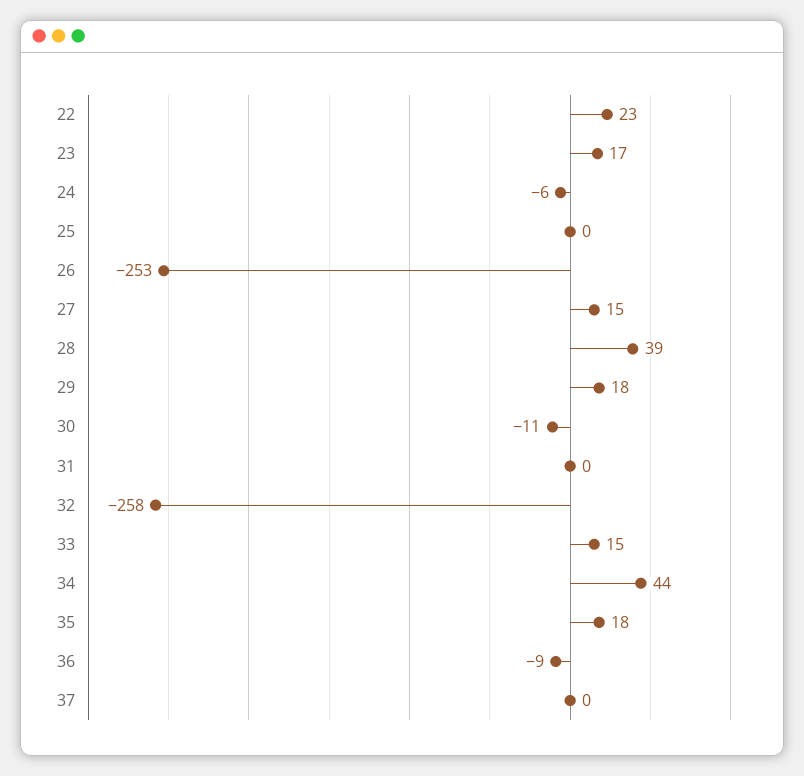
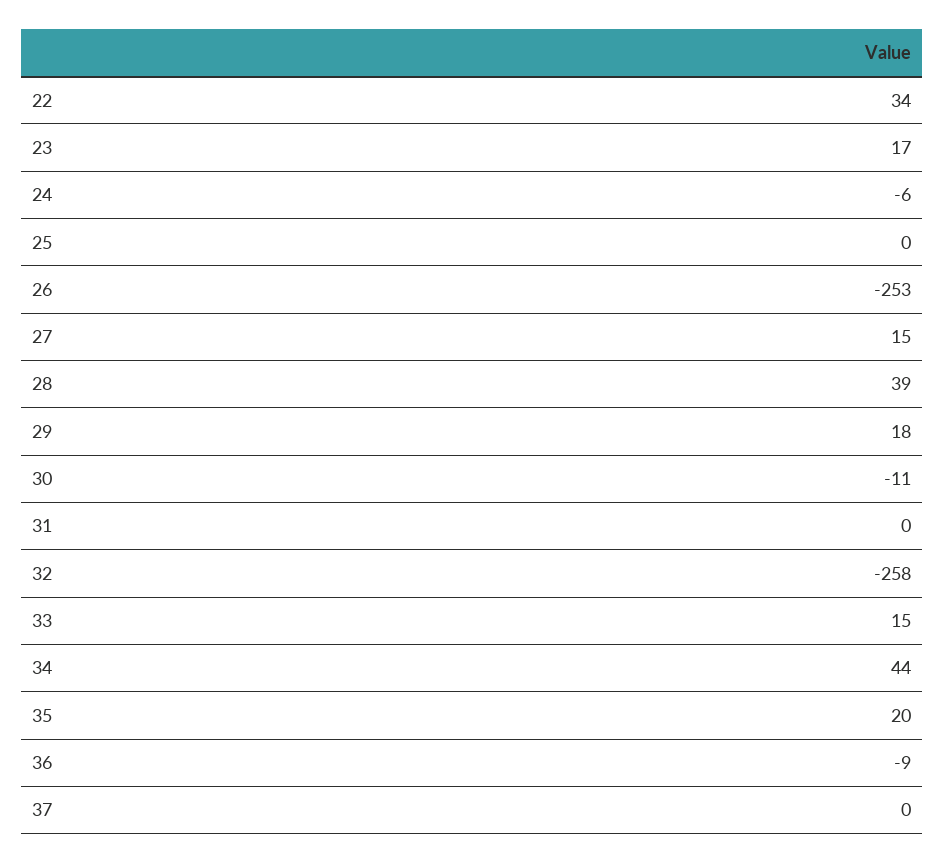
  {
-   "22": 23,
+   "22": 34,
    "23": 17,
    "24": -6,
    "25": 0,
    "26": -253,
    "27": 15,
    "28": 39,
    "29": 18,
    "30": -11,
    "31": 0,
    "32": -258,
    "33": 15,
    "34": 44,
-   "35": 18,
+   "35": 20,
    "36": -9,
    "37": 0
  }

